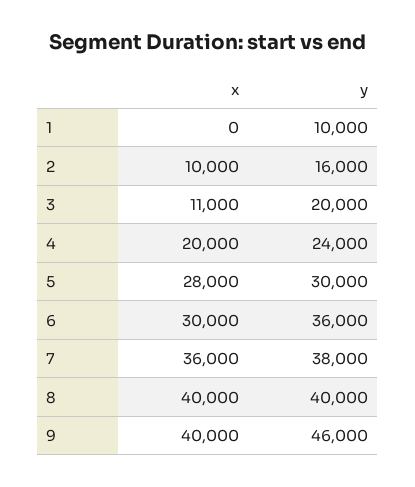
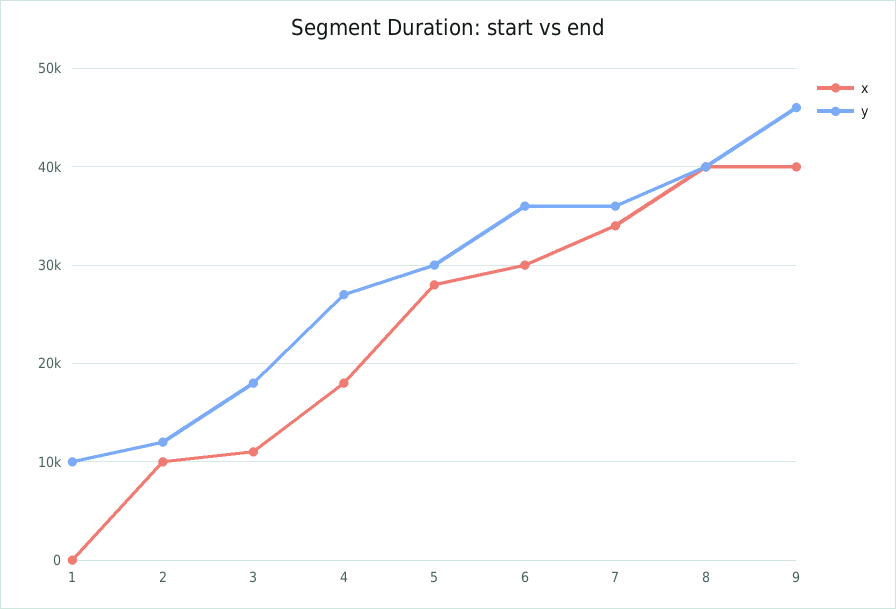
  {
    "x": {
      "1": 0,
      "2": 10000,
      "3": 11000,
-     "4": 20000,
+     "4": 18000,
      "5": 28000,
      "6": 30000,
-     "7": 36000,
+     "7": 34000,
      "8": 40000,
      "9": 40000
    },
    "y": {
      "1": 10000,
-     "2": 16000,
+     "2": 12000,
-     "3": 20000,
+     "3": 18000,
-     "4": 24000,
+     "4": 27000,
      "5": 30000,
      "6": 36000,
-     "7": 38000,
+     "7": 36000,
      "8": 40000,
      "9": 46000
    }
  }

